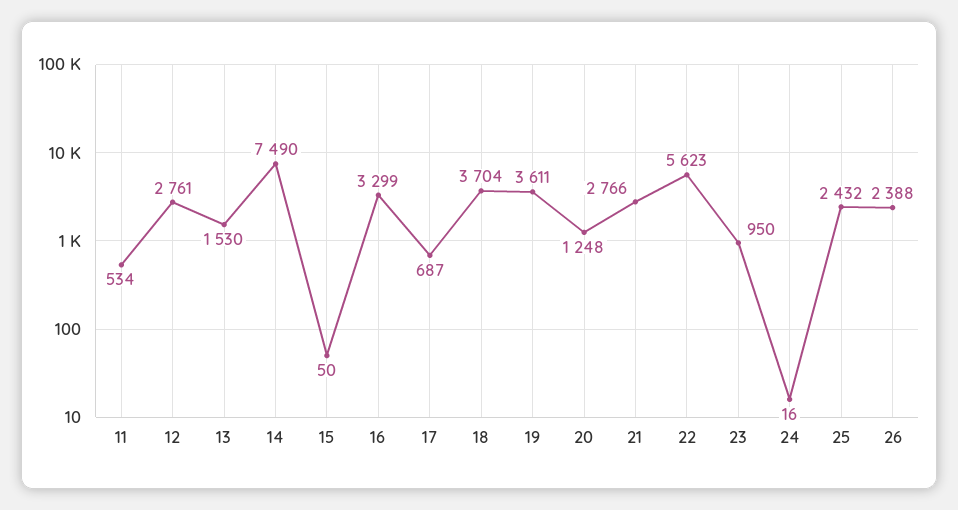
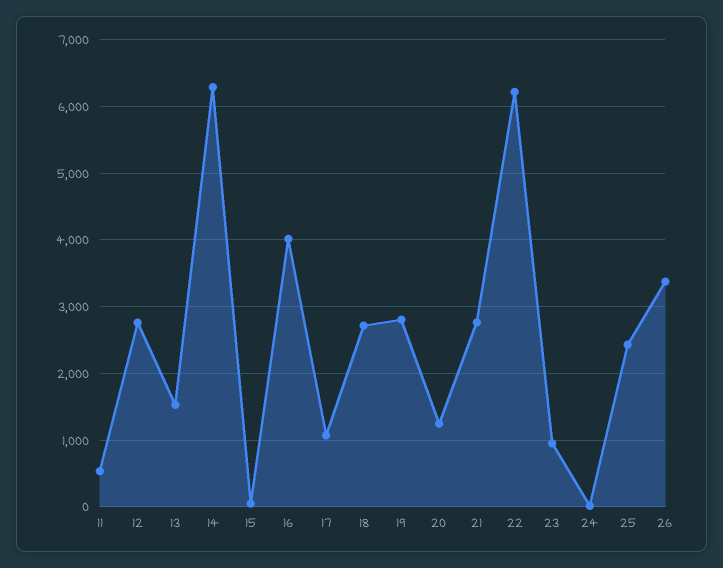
  {
    "11": 534,
    "12": 2761,
    "13": 1530,
-   "14": 7490,
+   "14": 6300,
    "15": 50,
-   "16": 3299,
+   "16": 4000,
-   "17": 687,
+   "17": 1100,
-   "18": 3704,
+   "18": 2700,
-   "19": 3611,
+   "19": 2800,
    "20": 1248,
    "21": 2766,
-   "22": 5623,
+   "22": 6200,
    "23": 950,
    "24": 16,
    "25": 2432,
-   "26": 2388
+   "26": 3400
  }

